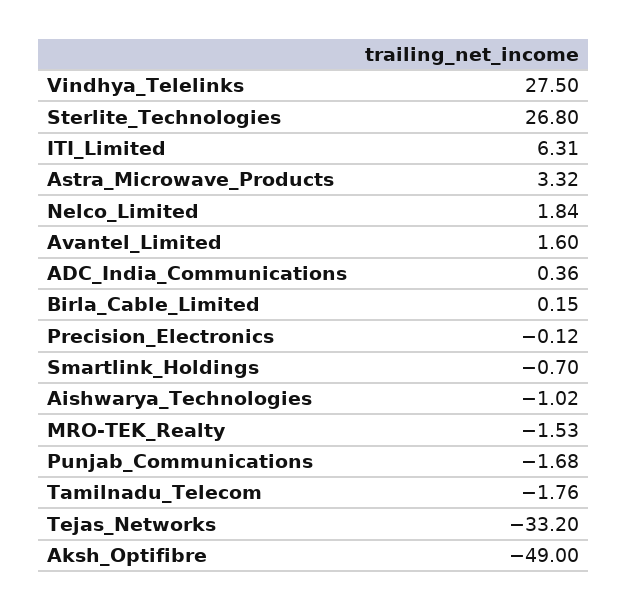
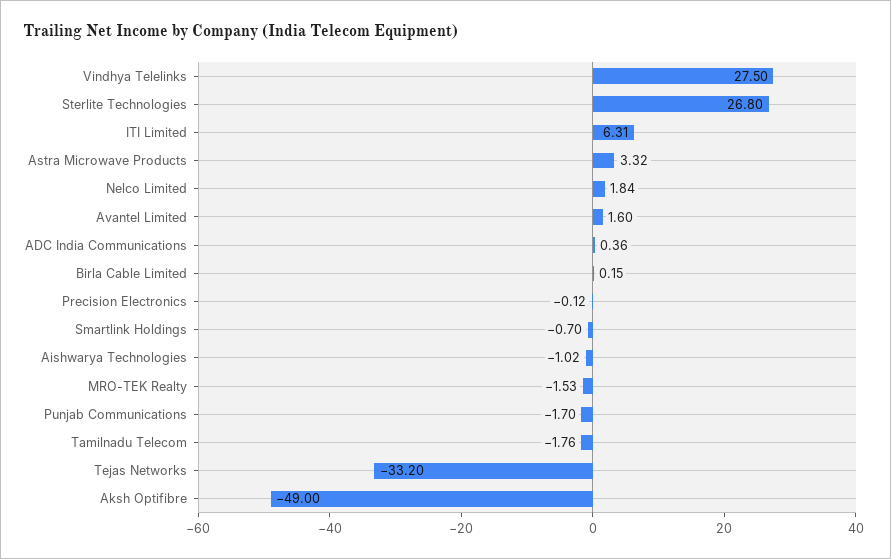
  {
    "Vindhya_Telelinks": 27.5,
    "Sterlite_Technologies": 26.8,
    "ITI_Limited": 6.31,
    "Astra_Microwave_Products": 3.32,
    "Nelco_Limited": 1.84,
    "Avantel_Limited": 1.6,
    "ADC_India_Communications": 0.36,
    "Birla_Cable_Limited": 0.15,
    "Precision_Electronics": -0.12,
    "Smartlink_Holdings": -0.7,
    "Aishwarya_Technologies": -1.02,
    "MRO-TEK_Realty": -1.53,
-   "Punjab_Communications": -1.68,
+   "Punjab_Communications": -1.7,
    "Tamilnadu_Telecom": -1.76,
    "Tejas_Networks": -33.2,
    "Aksh_Optifibre": -49
  }

